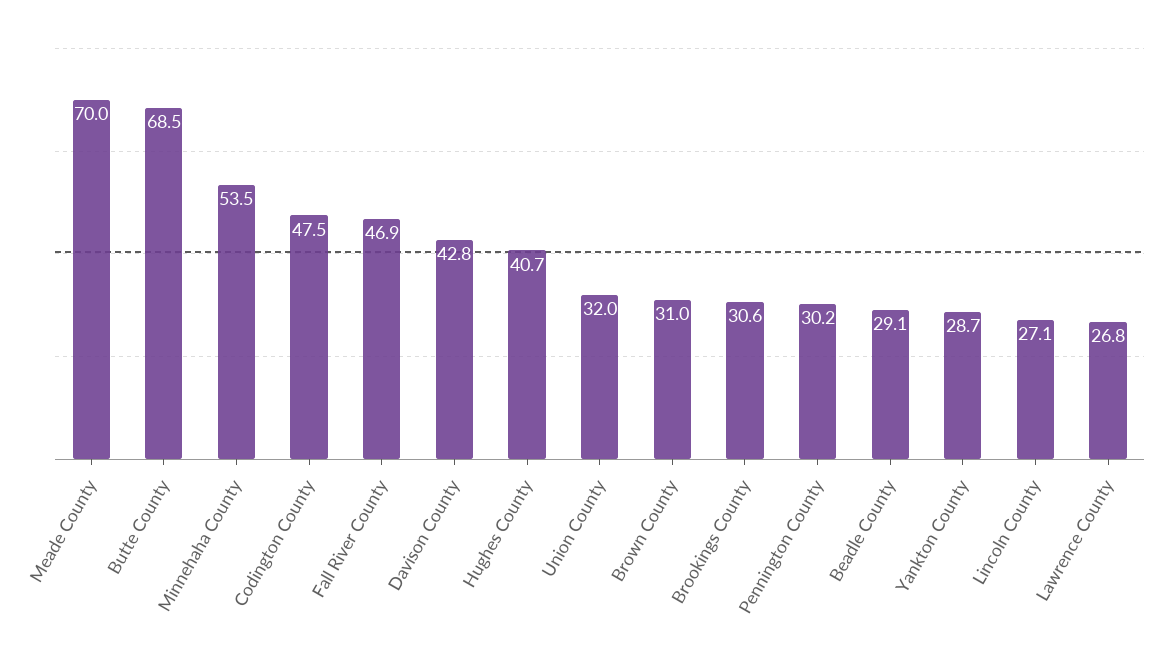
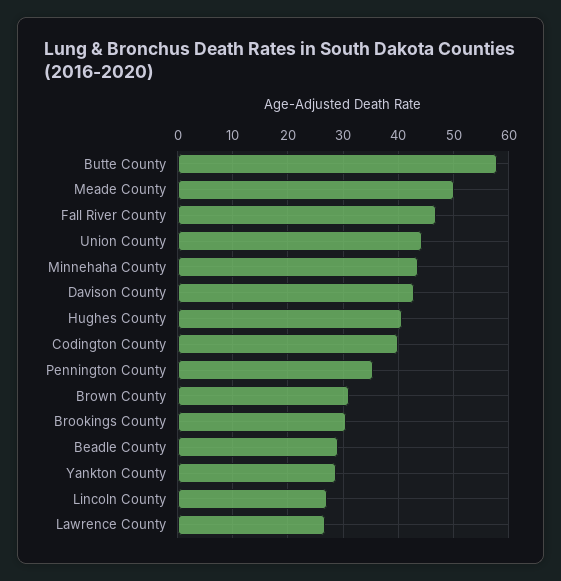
  {
-   "Meade County": 70,
+   "Meade County": 50,
-   "Butte County": 68.5,
+   "Butte County": 58,
-   "Minnehaha County": 53.5,
+   "Minnehaha County": 44,
-   "Codington County": 47.5,
+   "Codington County": 40,
    "Fall River County": 46.9,
    "Davison County": 42.8,
    "Hughes County": 40.7,
-   "Union County": 32,
+   "Union County": 44,
    "Brown County": 31,
    "Brookings County": 30.6,
-   "Pennington County": 30.2,
+   "Pennington County": 36,
    "Beadle County": 29.1,
    "Yankton County": 28.7,
    "Lincoln County": 27.1,
    "Lawrence County": 26.8
  }

